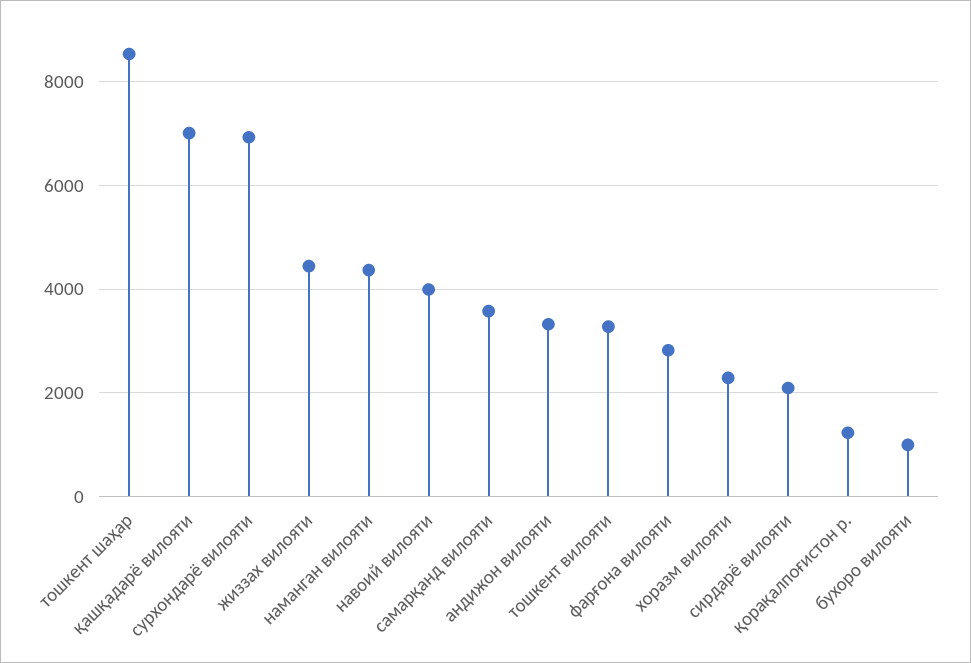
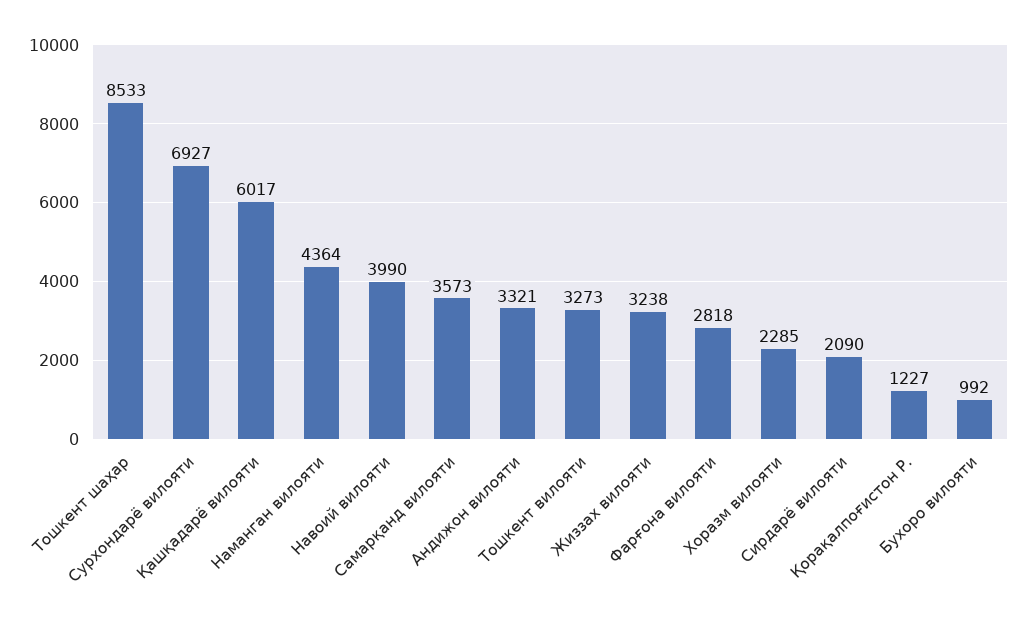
  {
    "тошкент шаҳар": 8533,
-   "қашқадарё вилояти": 7000,
+   "қашқадарё вилояти": 6017,
    "сурхондарё вилояти": 6927,
-   "жиззах вилояти": 4400,
+   "жиззах вилояти": 3238,
    "наманган вилояти": 4364,
    "навоий вилояти": 3990,
    "самарқанд вилояти": 3573,
    "андижон вилояти": 3321,
    "тошкент вилояти": 3273,
    "фарғона вилояти": 2818,
    "хоразм вилояти": 2285,
    "сирдарё вилояти": 2090,
    "қорақалпоғистон р.": 1227,
    "бухоро вилояти": 992
  }

